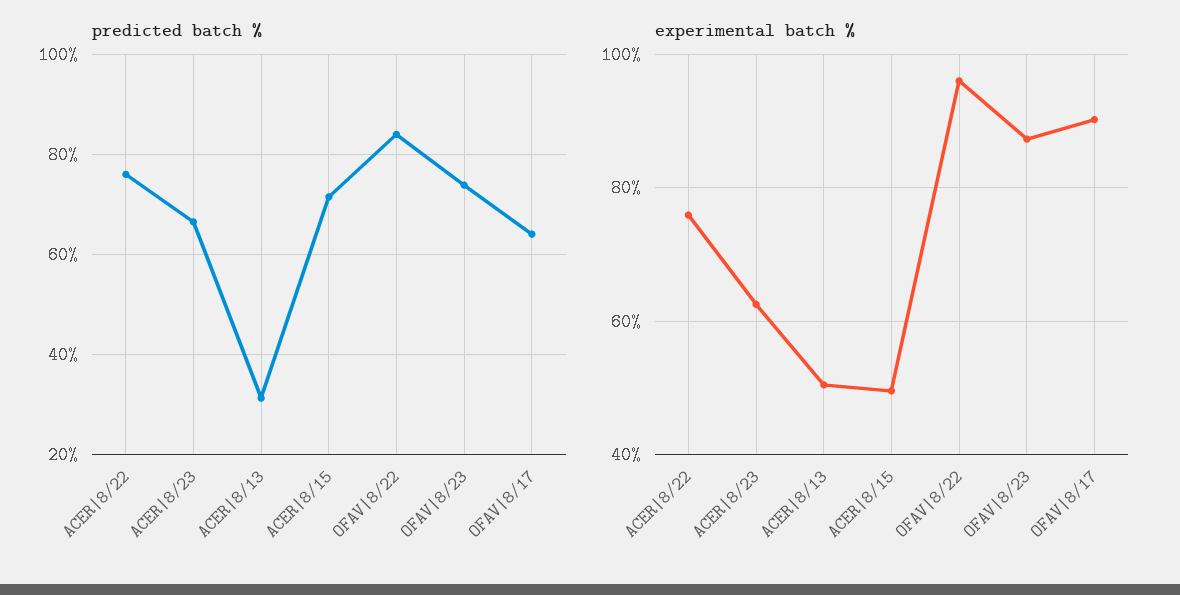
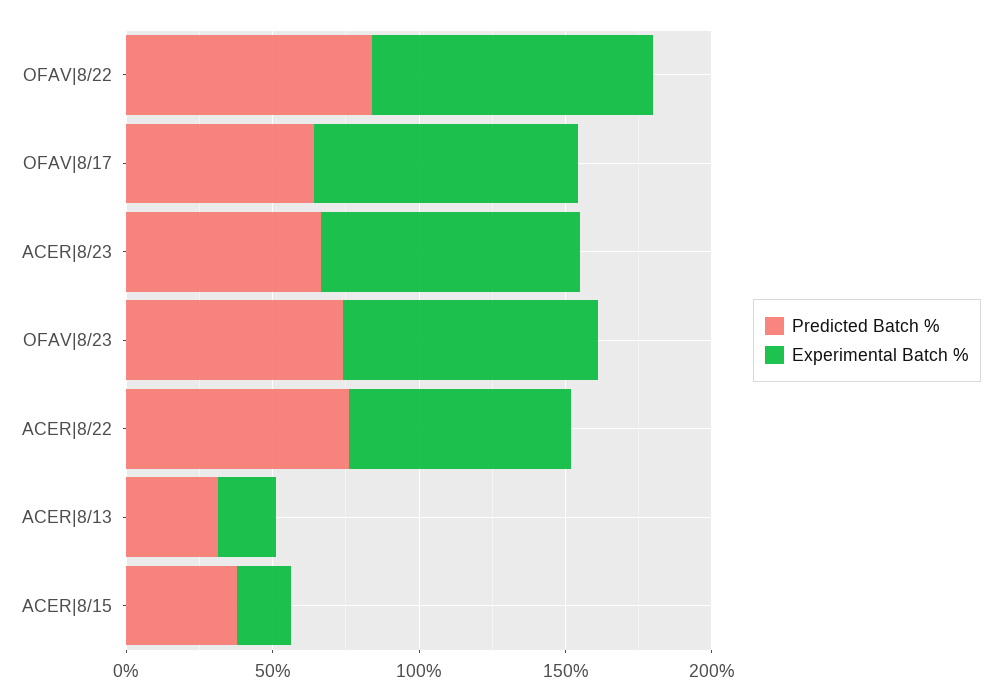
  {
    "predicted batch %": {
      "ACER|8/22": 76,
      "ACER|8/23": 66,
      "ACER|8/13": 32,
-     "ACER|8/15": 72,
+     "ACER|8/15": 40,
      "OFAV|8/22": 84,
      "OFAV|8/23": 74,
      "OFAV|8/17": 64
    },
    "experimental batch %": {
      "ACER|8/22": 76,
-     "ACER|8/23": 62,
+     "ACER|8/23": 90,
-     "ACER|8/13": 50,
+     "ACER|8/13": 20,
-     "ACER|8/15": 50,
+     "ACER|8/15": 20,
      "OFAV|8/22": 96,
      "OFAV|8/23": 88,
      "OFAV|8/17": 90
    }
  }

